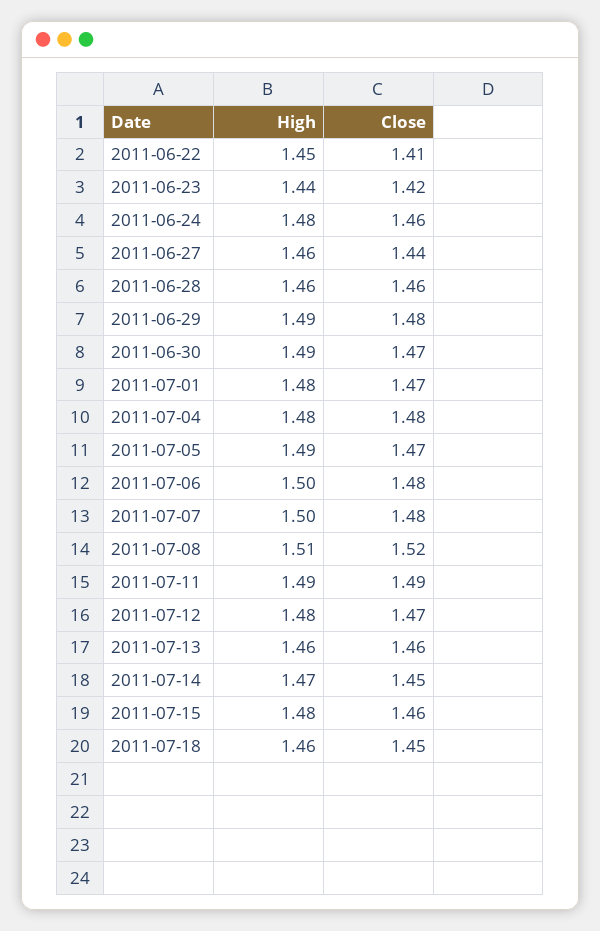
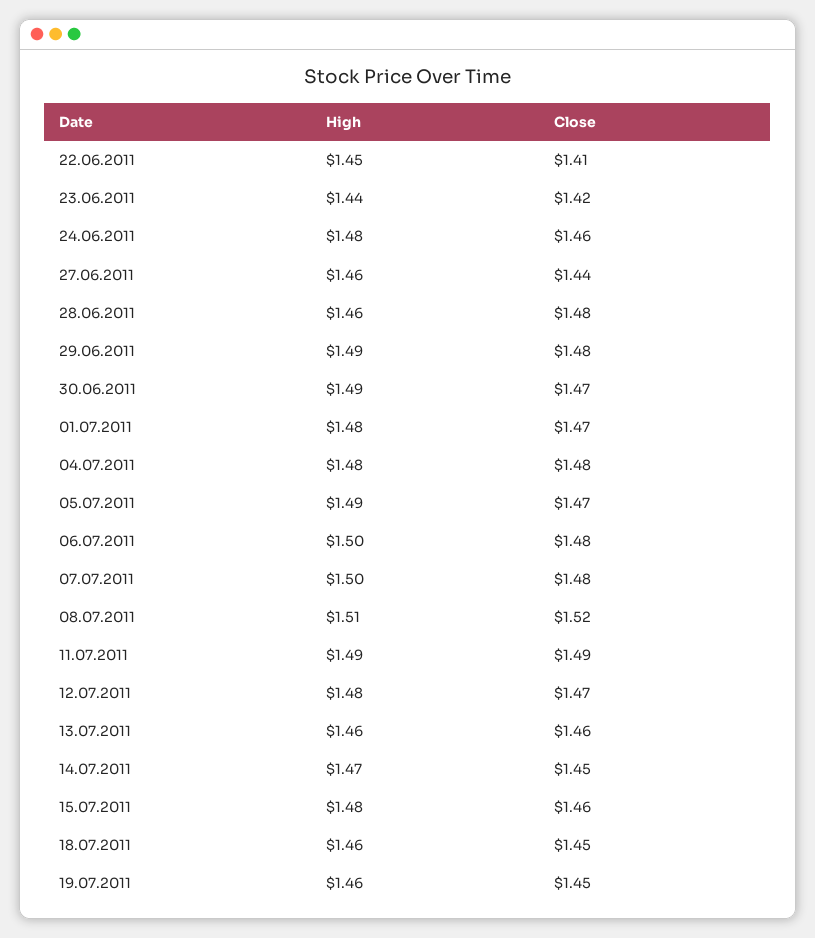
  {
    "High": {
      "2011-06-22": 1.45,
      "2011-06-23": 1.44,
      "2011-06-24": 1.48,
      "2011-06-27": 1.46,
      "2011-06-28": 1.46,
      "2011-06-29": 1.49,
      "2011-06-30": 1.49,
      "2011-07-01": 1.48,
      "2011-07-04": 1.48,
      "2011-07-05": 1.49,
      "2011-07-06": 1.5,
      "2011-07-07": 1.5,
      "2011-07-08": 1.51,
      "2011-07-11": 1.49,
      "2011-07-12": 1.48,
      "2011-07-13": 1.46,
      "2011-07-14": 1.47,
      "2011-07-15": 1.48,
-     "2011-07-18": 1.46
+     "2011-07-18": 1.46,
+     "19.07.2011": 1.46
    },
    "Close": {
      "2011-06-22": 1.41,
      "2011-06-23": 1.42,
      "2011-06-24": 1.46,
      "2011-06-27": 1.44,
-     "2011-06-28": 1.46,
+     "2011-06-28": 1.48,
      "2011-06-29": 1.48,
      "2011-06-30": 1.47,
      "2011-07-01": 1.47,
      "2011-07-04": 1.48,
      "2011-07-05": 1.47,
      "2011-07-06": 1.48,
      "2011-07-07": 1.48,
      "2011-07-08": 1.52,
      "2011-07-11": 1.49,
      "2011-07-12": 1.47,
      "2011-07-13": 1.46,
      "2011-07-14": 1.45,
      "2011-07-15": 1.46,
-     "2011-07-18": 1.45
+     "2011-07-18": 1.45,
+     "19.07.2011": 1.45
    }
  }

